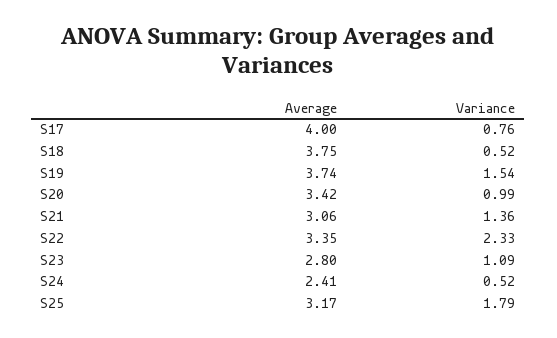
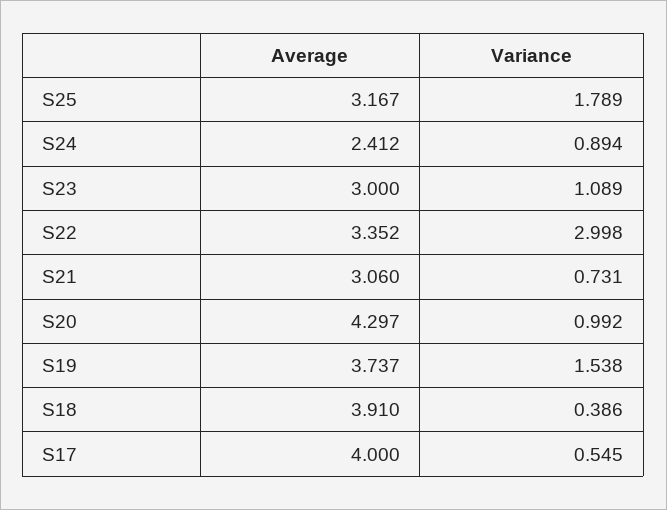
  {
    "Average": {
      "S17": 4,
-     "S18": 3.75,
+     "S18": 3.91,
      "S19": 3.737,
-     "S20": 3.42,
+     "S20": 4.297,
      "S21": 3.06,
      "S22": 3.352,
-     "S23": 2.8,
+     "S23": 3,
      "S24": 2.412,
      "S25": 3.167
    },
    "Variance": {
-     "S17": 0.76,
+     "S17": 0.545,
-     "S18": 0.52,
+     "S18": 0.386,
      "S19": 1.538,
      "S20": 0.992,
-     "S21": 1.36,
+     "S21": 0.731,
-     "S22": 2.33,
+     "S22": 2.998,
      "S23": 1.089,
-     "S24": 0.52,
+     "S24": 0.894,
      "S25": 1.789
    }
  }

